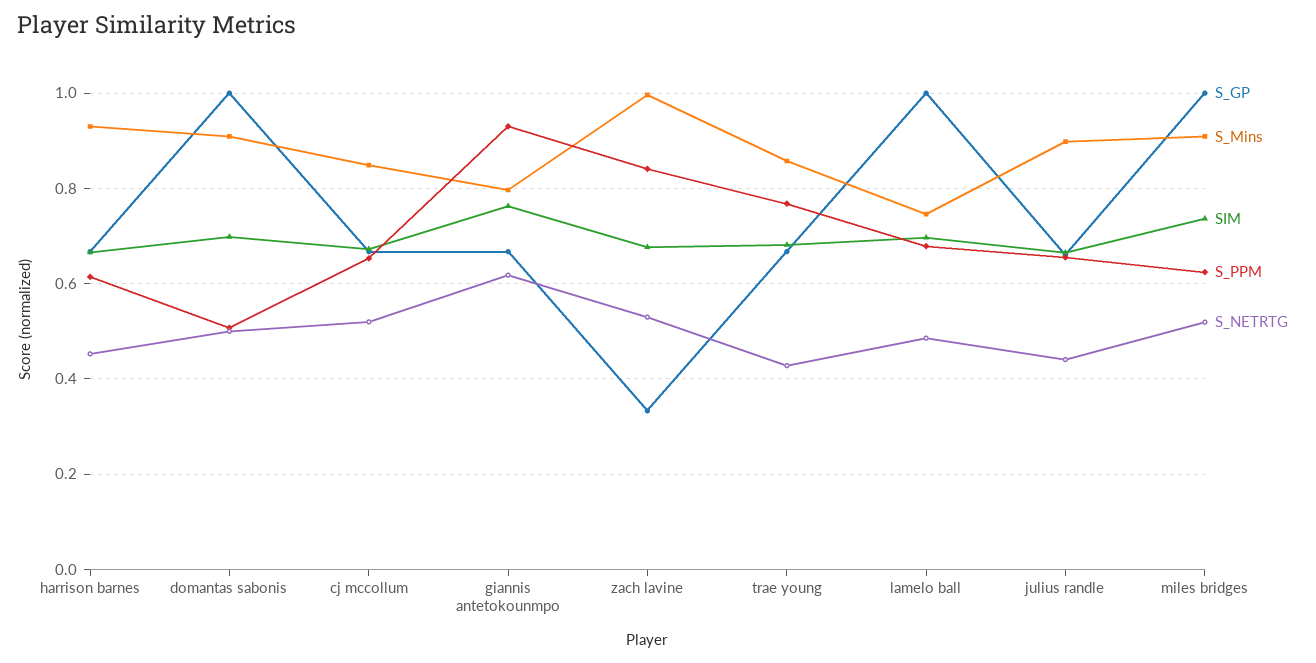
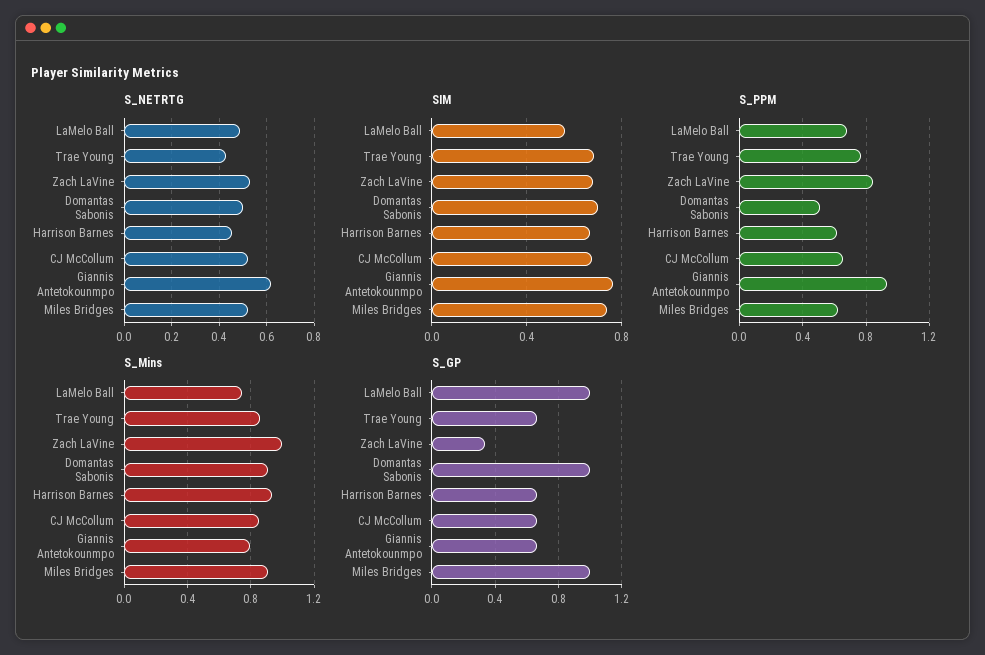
  {
    "S_GP": {
      "harrison barnes": 0.66,
      "domantas sabonis": 1,
      "cj mccollum": 0.66,
      "giannis antetokounmpo": 0.66,
      "zach lavine": 0.34,
      "trae young": 0.66,
      "lamelo ball": 1,
-     "julius randle": 0.66,
      "miles bridges": 1
    },
    "S_Mins": {
      "harrison barnes": 0.92,
      "domantas sabonis": 0.9,
      "cj mccollum": 0.84,
      "giannis antetokounmpo": 0.8,
      "zach lavine": 1,
      "trae young": 0.86,
      "lamelo ball": 0.74,
-     "julius randle": 0.9,
      "miles bridges": 0.9
    },
    "SIM": {
      "harrison barnes": 0.66,
      "domantas sabonis": 0.7,
      "cj mccollum": 0.68,
      "giannis antetokounmpo": 0.76,
      "zach lavine": 0.68,
      "trae young": 0.68,
-     "lamelo ball": 0.7,
+     "lamelo ball": 0.55,
-     "julius randle": 0.66,
      "miles bridges": 0.74
    },
    "S_PPM": {
      "harrison barnes": 0.62,
      "domantas sabonis": 0.5,
      "cj mccollum": 0.66,
      "giannis antetokounmpo": 0.94,
      "zach lavine": 0.84,
      "trae young": 0.76,
      "lamelo ball": 0.68,
-     "julius randle": 0.66,
      "miles bridges": 0.62
    },
    "S_NETRTG": {
      "harrison barnes": 0.46,
      "domantas sabonis": 0.5,
      "cj mccollum": 0.52,
      "giannis antetokounmpo": 0.62,
      "zach lavine": 0.52,
      "trae young": 0.42,
      "lamelo ball": 0.48,
-     "julius randle": 0.44,
      "miles bridges": 0.52
    }
  }

